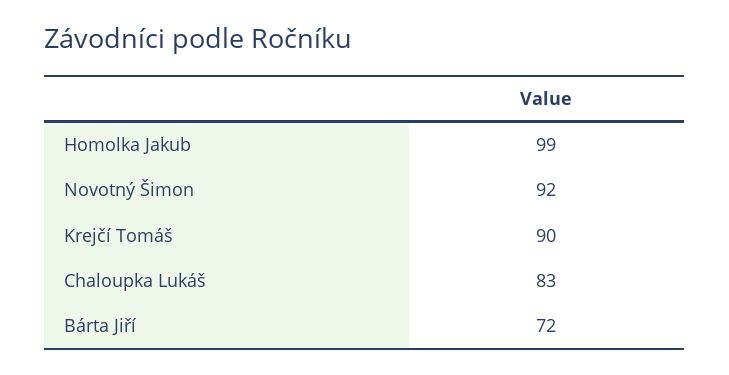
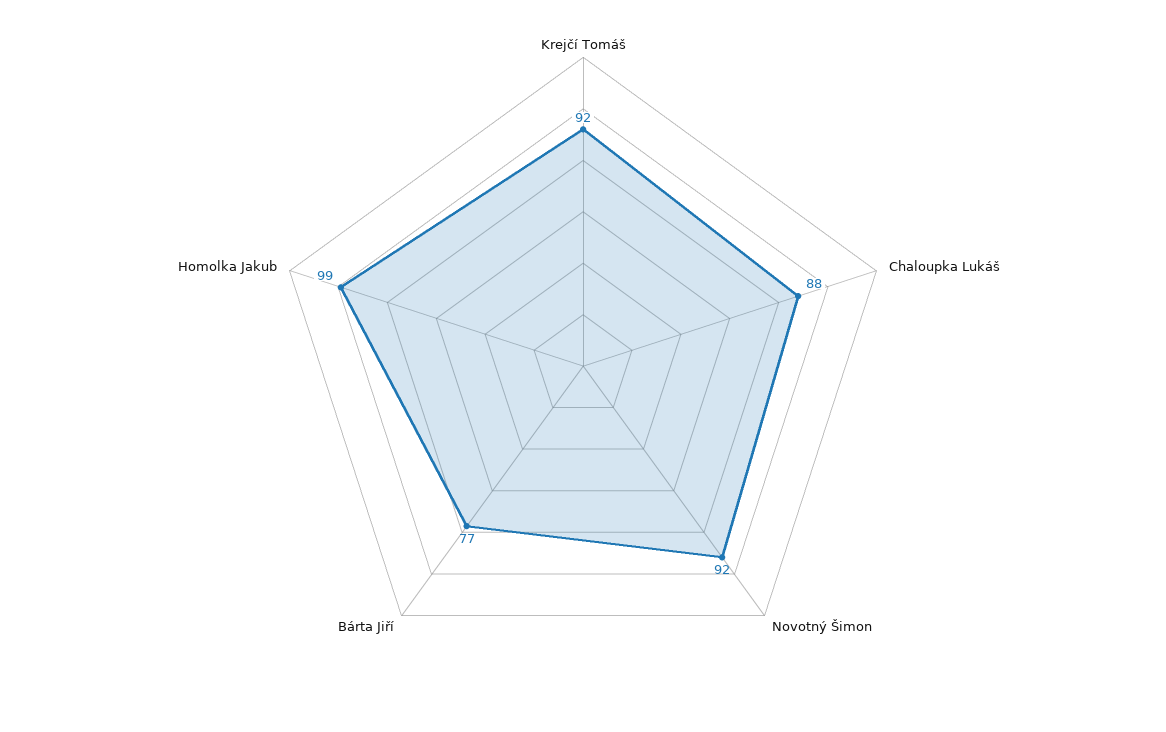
  {
    "Homolka Jakub": 99,
    "Novotný Šimon": 92,
-   "Krejčí Tomáš": 90,
+   "Krejčí Tomáš": 92,
-   "Chaloupka Lukáš": 83,
+   "Chaloupka Lukáš": 88,
-   "Bárta Jiří": 72
+   "Bárta Jiří": 77
  }

